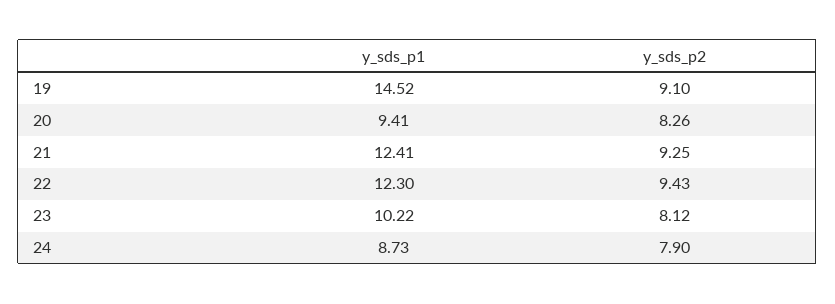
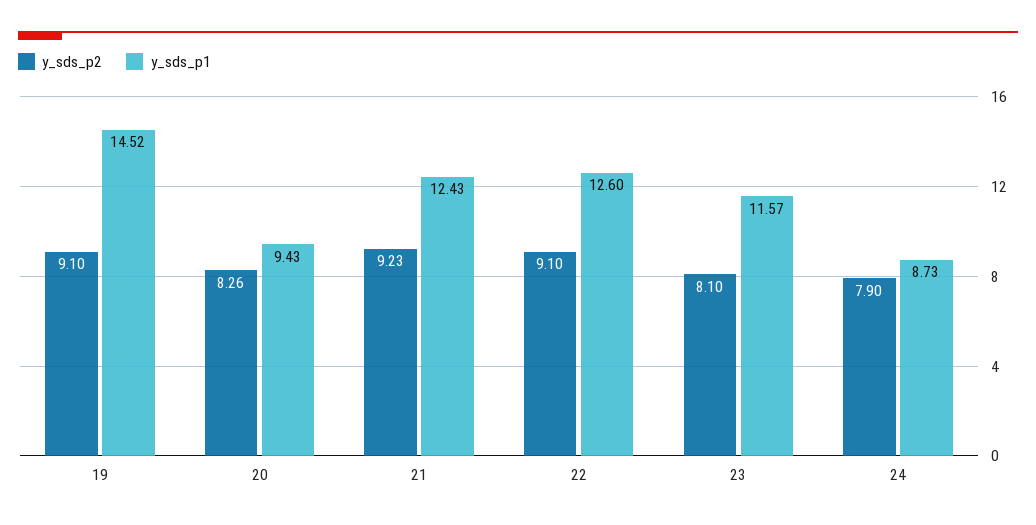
  {
    "y_sds_p1": {
      "19": 14.52,
-     "20": 9.41,
+     "20": 9.43,
-     "21": 12.41,
+     "21": 12.43,
-     "22": 12.3,
+     "22": 12.6,
-     "23": 10.22,
+     "23": 11.57,
      "24": 8.73
    },
    "y_sds_p2": {
      "19": 9.1,
      "20": 8.26,
-     "21": 9.25,
+     "21": 9.23,
-     "22": 9.43,
+     "22": 9.1,
-     "23": 8.12,
+     "23": 8.1,
      "24": 7.9
    }
  }

